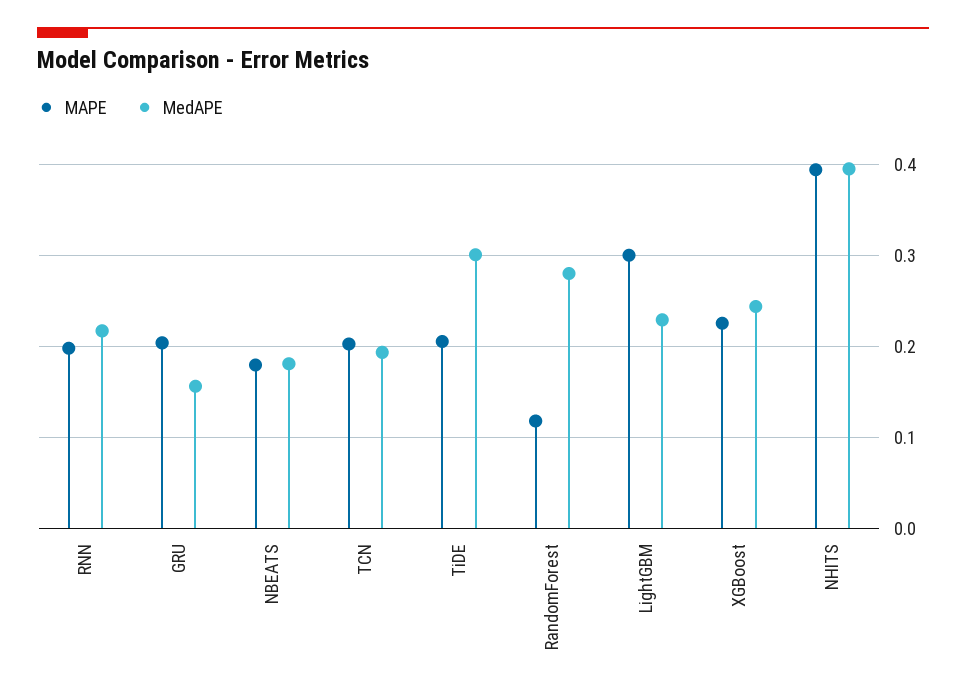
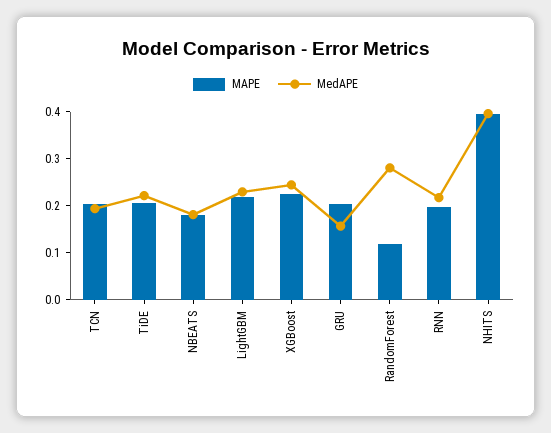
  {
    "MAPE": {
      "RNN": 0.2,
      "GRU": 0.2,
      "NBEATS": 0.18,
      "TCN": 0.2,
      "TiDE": 0.21,
      "RandomForest": 0.12,
-     "LightGBM": 0.3,
+     "LightGBM": 0.22,
      "XGBoost": 0.23,
      "NHITS": 0.39
    },
    "MedAPE": {
      "RNN": 0.22,
      "GRU": 0.16,
      "NBEATS": 0.18,
      "TCN": 0.19,
-     "TiDE": 0.3,
+     "TiDE": 0.22,
      "RandomForest": 0.28,
      "LightGBM": 0.23,
      "XGBoost": 0.24,
      "NHITS": 0.4
    }
  }

